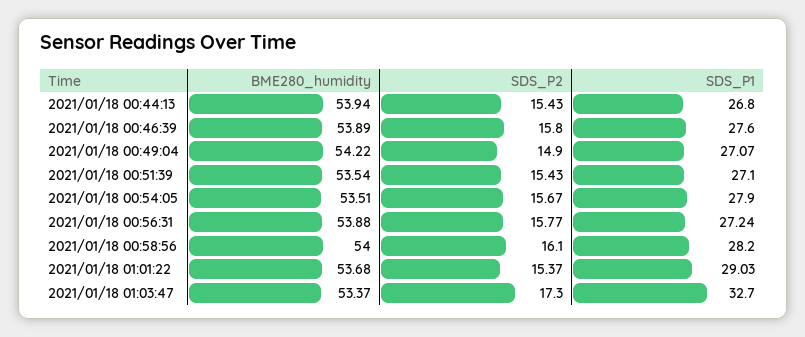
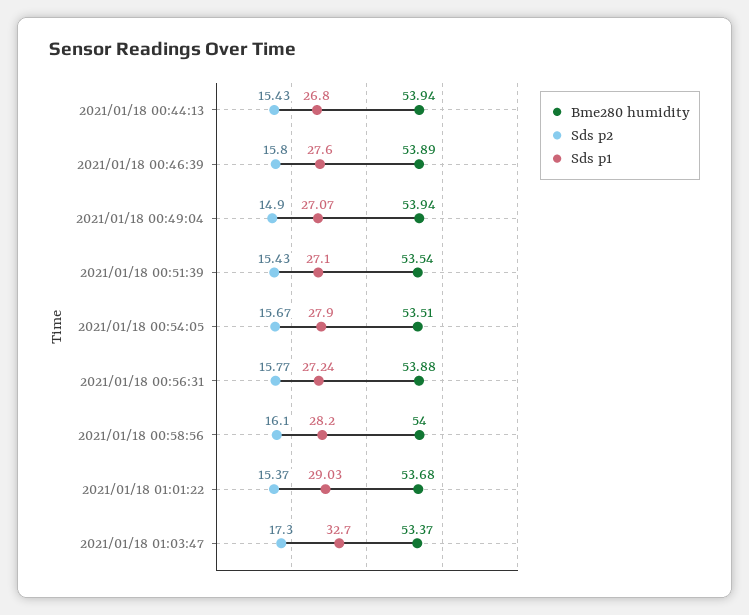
  {
    "BME280_humidity": {
      "2021/01/18 00:44:13": 53.94,
      "2021/01/18 00:46:39": 53.89,
-     "2021/01/18 00:49:04": 54.22,
+     "2021/01/18 00:49:04": 53.94,
      "2021/01/18 00:51:39": 53.54,
      "2021/01/18 00:54:05": 53.51,
      "2021/01/18 00:56:31": 53.88,
      "2021/01/18 00:58:56": 54,
      "2021/01/18 01:01:22": 53.68,
      "2021/01/18 01:03:47": 53.37
    },
    "SDS_P2": {
      "2021/01/18 00:44:13": 15.43,
      "2021/01/18 00:46:39": 15.8,
      "2021/01/18 00:49:04": 14.9,
      "2021/01/18 00:51:39": 15.43,
      "2021/01/18 00:54:05": 15.67,
      "2021/01/18 00:56:31": 15.77,
      "2021/01/18 00:58:56": 16.1,
      "2021/01/18 01:01:22": 15.37,
      "2021/01/18 01:03:47": 17.3
    },
    "SDS_P1": {
      "2021/01/18 00:44:13": 26.8,
      "2021/01/18 00:46:39": 27.6,
      "2021/01/18 00:49:04": 27.07,
      "2021/01/18 00:51:39": 27.1,
      "2021/01/18 00:54:05": 27.9,
      "2021/01/18 00:56:31": 27.24,
      "2021/01/18 00:58:56": 28.2,
      "2021/01/18 01:01:22": 29.03,
      "2021/01/18 01:03:47": 32.7
    }
  }

